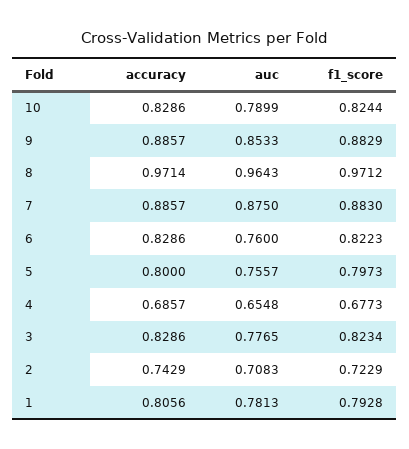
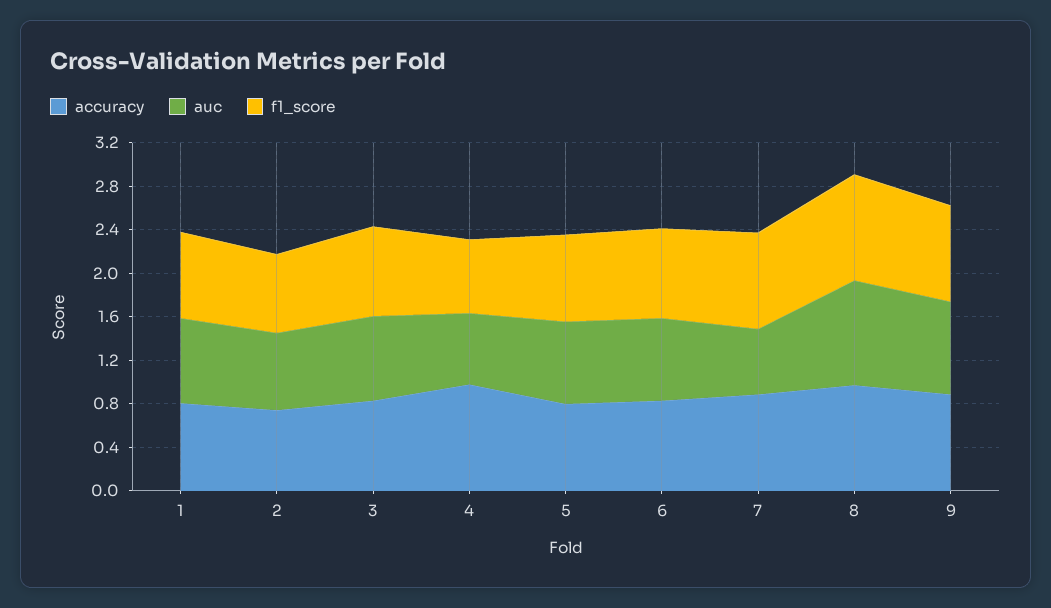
  {
    "accuracy": {
-     "10": 0.8286,
      "9": 0.8857,
      "8": 0.9714,
      "7": 0.8857,
      "6": 0.8286,
      "5": 0.8,
-     "4": 0.6857,
+     "4": 1,
      "3": 0.8286,
      "2": 0.7429,
      "1": 0.8056
    },
    "auc": {
-     "10": 0.7899,
      "9": 0.8533,
      "8": 0.9643,
-     "7": 0.875,
+     "7": 0.6,
      "6": 0.76,
      "5": 0.7557,
      "4": 0.6548,
      "3": 0.7765,
      "2": 0.7083,
      "1": 0.7813
    },
    "f1_score": {
-     "10": 0.8244,
      "9": 0.8829,
      "8": 0.9712,
      "7": 0.883,
      "6": 0.8223,
      "5": 0.7973,
      "4": 0.6773,
      "3": 0.8234,
      "2": 0.7229,
      "1": 0.7928
    }
  }

